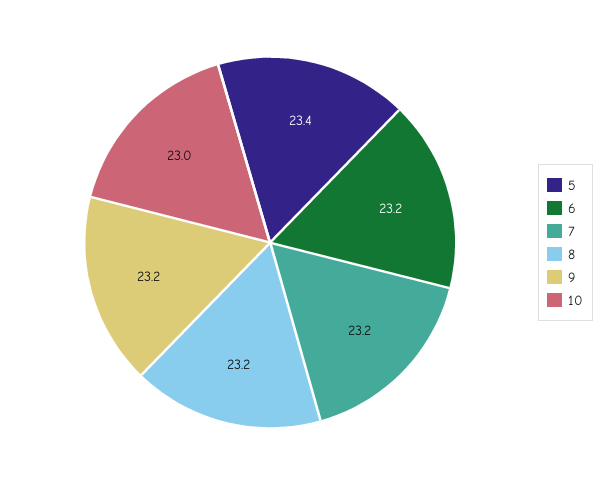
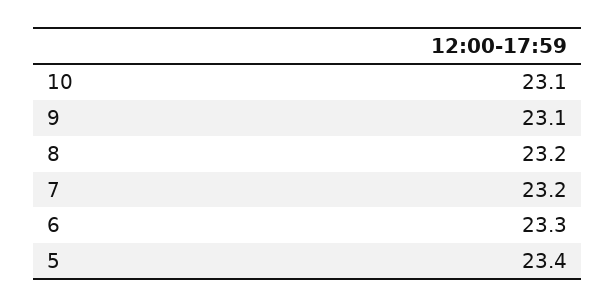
  {
    "5": 23.4,
-   "6": 23.2,
+   "6": 23.3,
    "7": 23.2,
    "8": 23.2,
-   "9": 23.2,
+   "9": 23.1,
-   "10": 23
+   "10": 23.1
  }

